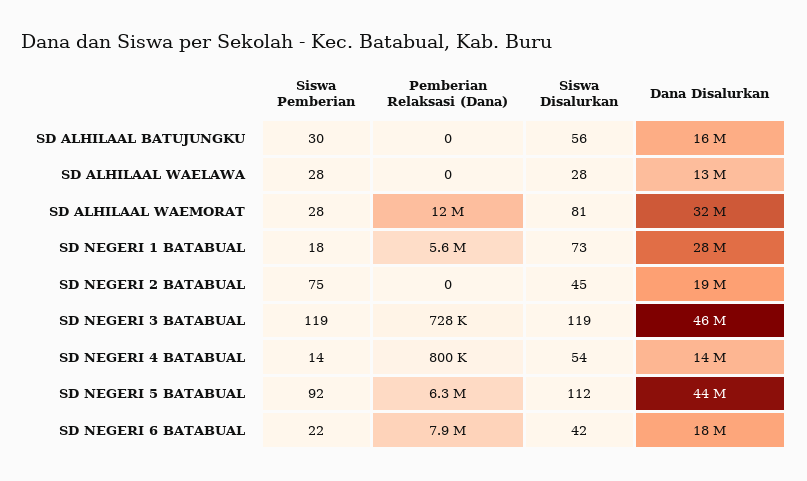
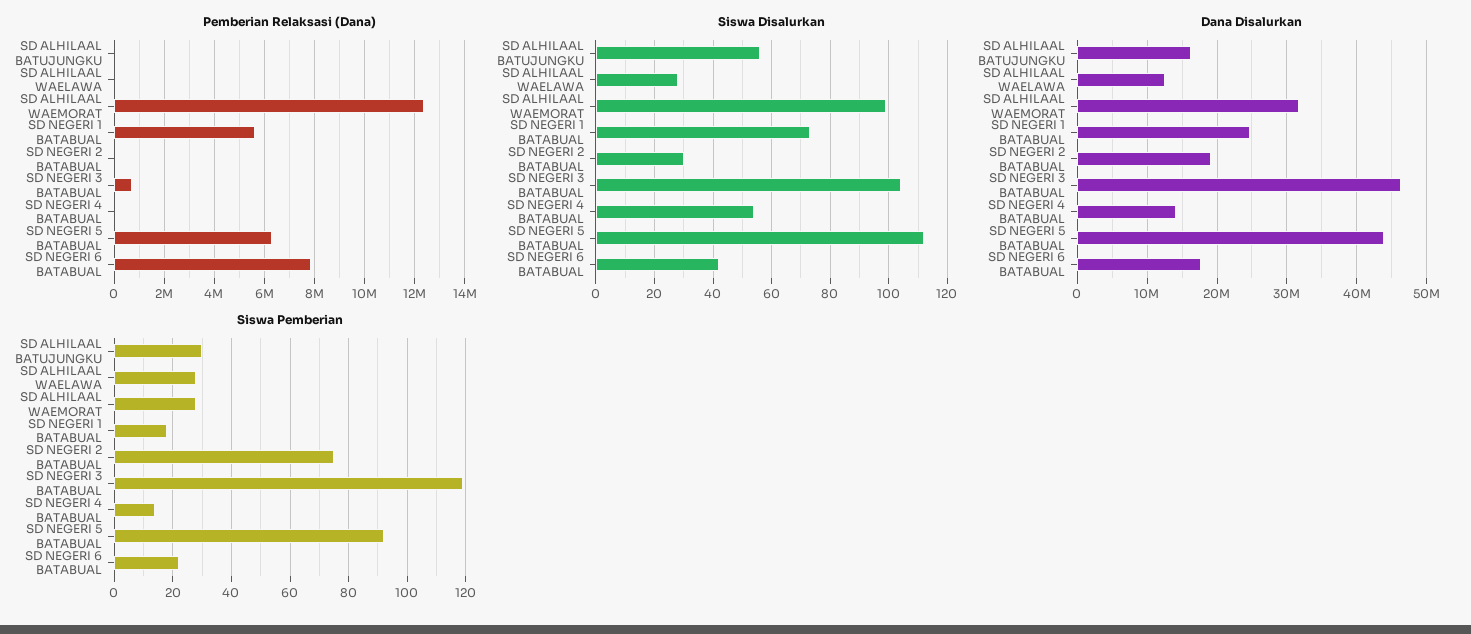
  {
    "Siswa Pemberian": {
      "SD ALHILAAL BATUJUNGKU": 30,
      "SD ALHILAAL WAELAWA": 28,
      "SD ALHILAAL WAEMORAT": 28,
      "SD NEGERI 1 BATABUAL": 18,
      "SD NEGERI 2 BATABUAL": 75,
      "SD NEGERI 3 BATABUAL": 119,
      "SD NEGERI 4 BATABUAL": 14,
      "SD NEGERI 5 BATABUAL": 92,
      "SD NEGERI 6 BATABUAL": 22
    },
    "Pemberian Relaksasi (Dana)": {
      "SD ALHILAAL BATUJUNGKU": 0,
      "SD ALHILAAL WAELAWA": 0,
      "SD ALHILAAL WAEMORAT": 12000000,
      "SD NEGERI 1 BATABUAL": 5600000,
      "SD NEGERI 2 BATABUAL": 0,
      "SD NEGERI 3 BATABUAL": 728000,
-     "SD NEGERI 4 BATABUAL": 800000,
+     "SD NEGERI 4 BATABUAL": 0,
      "SD NEGERI 5 BATABUAL": 6300000,
      "SD NEGERI 6 BATABUAL": 7900000
    },
    "Siswa Disalurkan": {
      "SD ALHILAAL BATUJUNGKU": 56,
      "SD ALHILAAL WAELAWA": 28,
-     "SD ALHILAAL WAEMORAT": 81,
+     "SD ALHILAAL WAEMORAT": 100,
      "SD NEGERI 1 BATABUAL": 73,
-     "SD NEGERI 2 BATABUAL": 45,
+     "SD NEGERI 2 BATABUAL": 30,
-     "SD NEGERI 3 BATABUAL": 119,
+     "SD NEGERI 3 BATABUAL": 105,
      "SD NEGERI 4 BATABUAL": 54,
      "SD NEGERI 5 BATABUAL": 112,
      "SD NEGERI 6 BATABUAL": 42
    },
    "Dana Disalurkan": {
      "SD ALHILAAL BATUJUNGKU": 16000000,
      "SD ALHILAAL WAELAWA": 13000000,
      "SD ALHILAAL WAEMORAT": 32000000,
-     "SD NEGERI 1 BATABUAL": 28000000,
+     "SD NEGERI 1 BATABUAL": 25000000,
      "SD NEGERI 2 BATABUAL": 19000000,
      "SD NEGERI 3 BATABUAL": 46000000,
      "SD NEGERI 4 BATABUAL": 14000000,
      "SD NEGERI 5 BATABUAL": 44000000,
      "SD NEGERI 6 BATABUAL": 18000000
    }
  }

